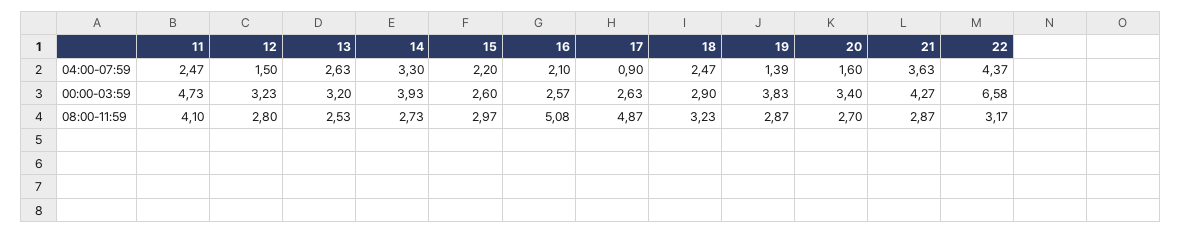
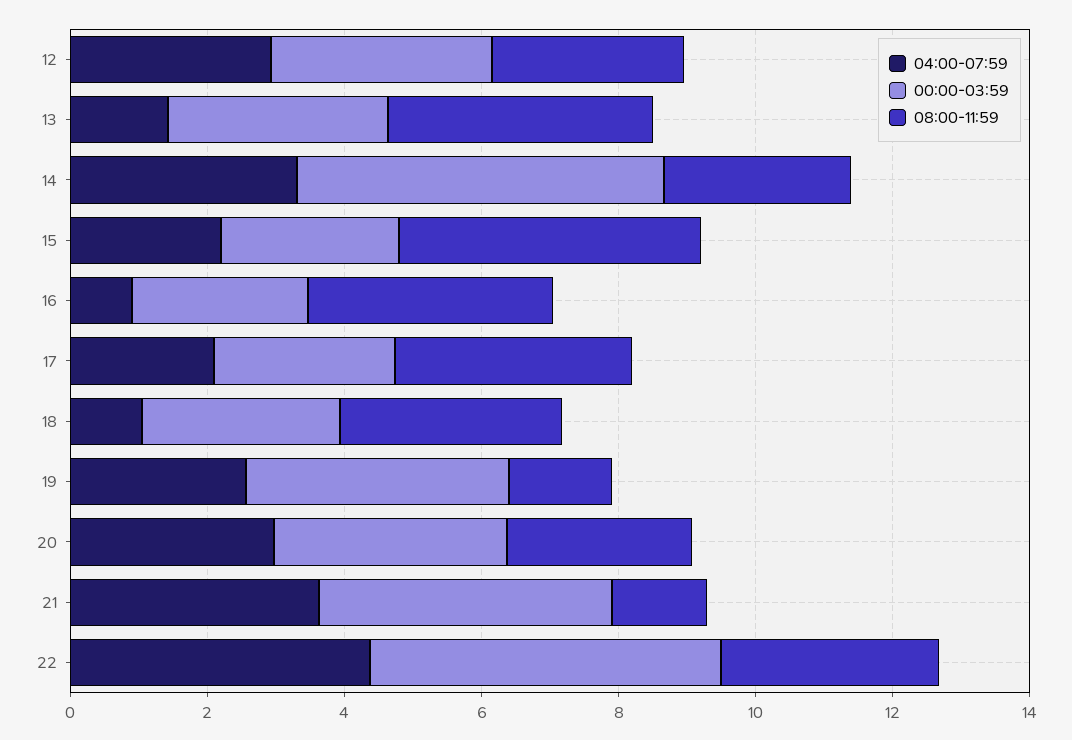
  {
    "04:00-07:59": {
-     "11": 2.47,
-     "12": 1.5,
+     "12": 3,
-     "13": 2.63,
+     "13": 1.5,
      "14": 3.3,
      "15": 2.2,
-     "16": 2.1,
+     "16": 1,
-     "17": 0.9,
+     "17": 2,
-     "18": 2.47,
+     "18": 1,
-     "19": 1.39,
+     "19": 2.5,
-     "20": 1.6,
+     "20": 3,
      "21": 3.63,
      "22": 4.37
    },
    "00:00-03:59": {
-     "11": 4.73,
      "12": 3.23,
      "13": 3.2,
-     "14": 3.93,
+     "14": 5.5,
      "15": 2.6,
      "16": 2.57,
      "17": 2.63,
      "18": 2.9,
      "19": 3.83,
      "20": 3.4,
      "21": 4.27,
-     "22": 6.58
+     "22": 5
    },
    "08:00-11:59": {
-     "11": 4.1,
      "12": 2.8,
-     "13": 2.53,
+     "13": 4,
      "14": 2.73,
-     "15": 2.97,
+     "15": 4.5,
-     "16": 5.08,
+     "16": 3.5,
-     "17": 4.87,
+     "17": 3.5,
      "18": 3.23,
-     "19": 2.87,
+     "19": 1.5,
      "20": 2.7,
-     "21": 2.87,
+     "21": 1.5,
      "22": 3.17
    }
  }

